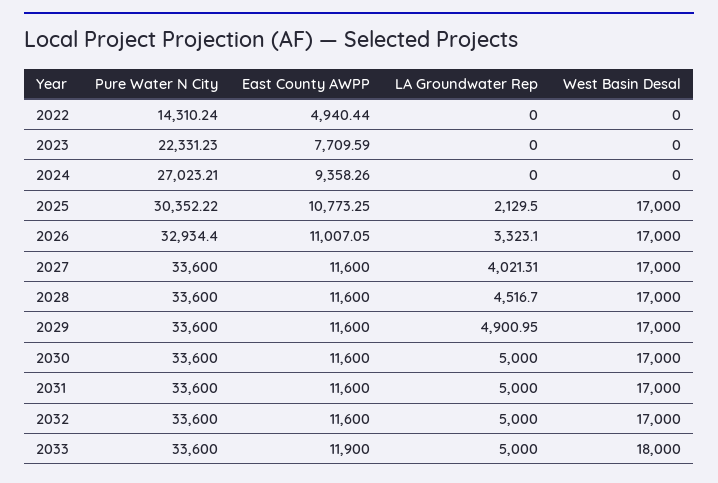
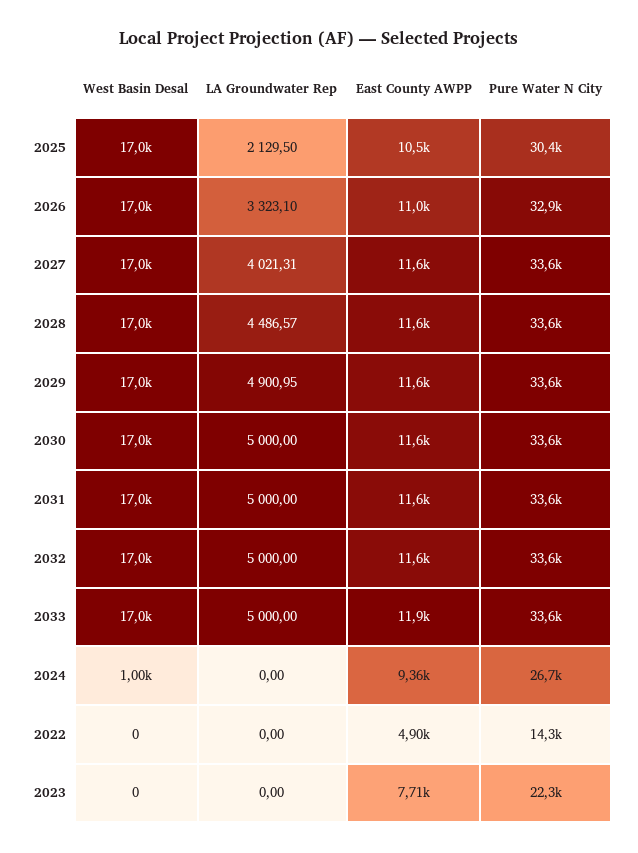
  {
    "Pure Water N City": {
      "2022": 14310.24,
      "2023": 22331.23,
-     "2024": 27023.21,
+     "2024": 26700,
      "2025": 30352.22,
      "2026": 32934.4,
      "2027": 33600,
      "2028": 33600,
      "2029": 33600,
      "2030": 33600,
      "2031": 33600,
      "2032": 33600,
      "2033": 33600
    },
    "East County AWPP": {
-     "2022": 4940.44,
+     "2022": 4900,
      "2023": 7709.59,
      "2024": 9358.26,
-     "2025": 10773.25,
+     "2025": 10500,
      "2026": 11007.05,
      "2027": 11600,
      "2028": 11600,
      "2029": 11600,
      "2030": 11600,
      "2031": 11600,
      "2032": 11600,
      "2033": 11900
    },
    "LA Groundwater Rep": {
      "2022": 0,
      "2023": 0,
      "2024": 0,
      "2025": 2129.5,
      "2026": 3323.1,
      "2027": 4021.31,
-     "2028": 4516.7,
+     "2028": 4486.57,
      "2029": 4900.95,
      "2030": 5000,
      "2031": 5000,
      "2032": 5000,
      "2033": 5000
    },
    "West Basin Desal": {
      "2022": 0,
      "2023": 0,
-     "2024": 0,
+     "2024": 1000,
      "2025": 17000,
      "2026": 17000,
      "2027": 17000,
      "2028": 17000,
      "2029": 17000,
      "2030": 17000,
      "2031": 17000,
      "2032": 17000,
-     "2033": 18000
+     "2033": 17000
    }
  }

